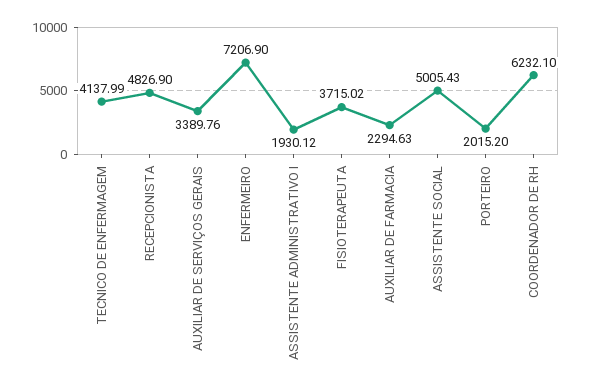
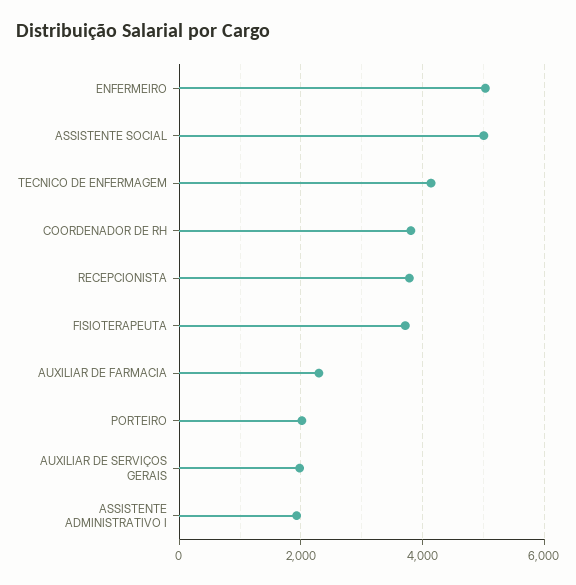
  {
    "TECNICO DE ENFERMAGEM": 4137.99,
-   "RECEPCIONISTA": 4826.9,
+   "RECEPCIONISTA": 3800,
-   "AUXILIAR DE SERVIÇOS GERAIS": 3389.76,
+   "AUXILIAR DE SERVIÇOS GERAIS": 2000,
-   "ENFERMEIRO": 7206.9,
+   "ENFERMEIRO": 5000,
    "ASSISTENTE ADMINISTRATIVO I": 1930.12,
    "FISIOTERAPEUTA": 3715.02,
    "AUXILIAR DE FARMACIA": 2294.63,
    "ASSISTENTE SOCIAL": 5005.43,
    "PORTEIRO": 2015.2,
-   "COORDENADOR DE RH": 6232.1
+   "COORDENADOR DE RH": 3800
  }

